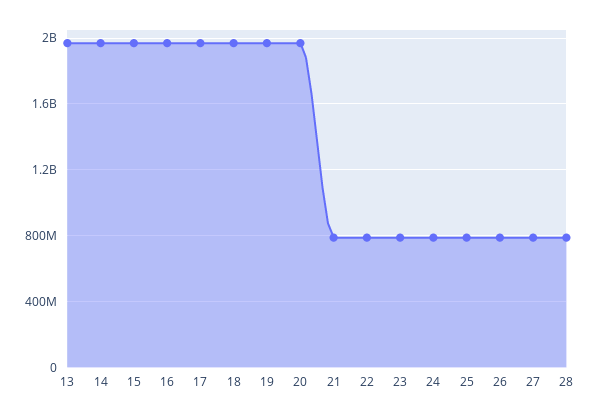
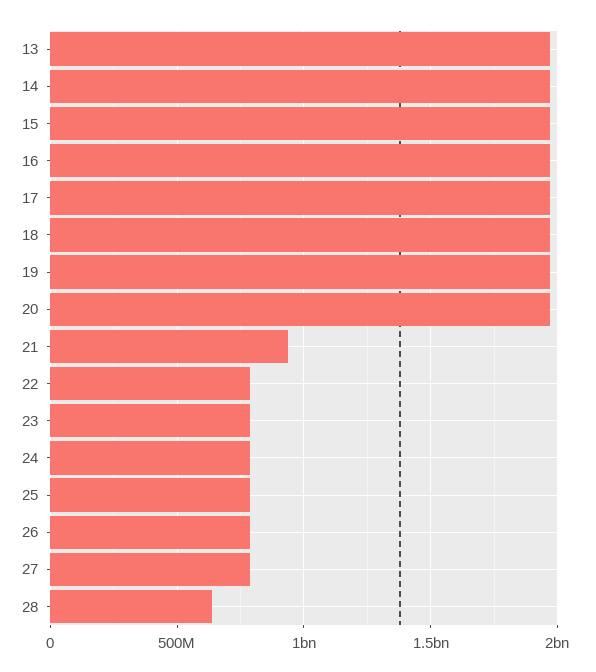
  {
    "13": 1950000000,
    "14": 1950000000,
    "15": 1950000000,
    "16": 1950000000,
    "17": 1950000000,
    "18": 1950000000,
    "19": 1950000000,
    "20": 1950000000,
-   "21": 800000000,
+   "21": 950000000,
    "22": 800000000,
    "23": 800000000,
    "24": 800000000,
    "25": 800000000,
    "26": 800000000,
    "27": 800000000,
-   "28": 800000000
+   "28": 650000000
  }

